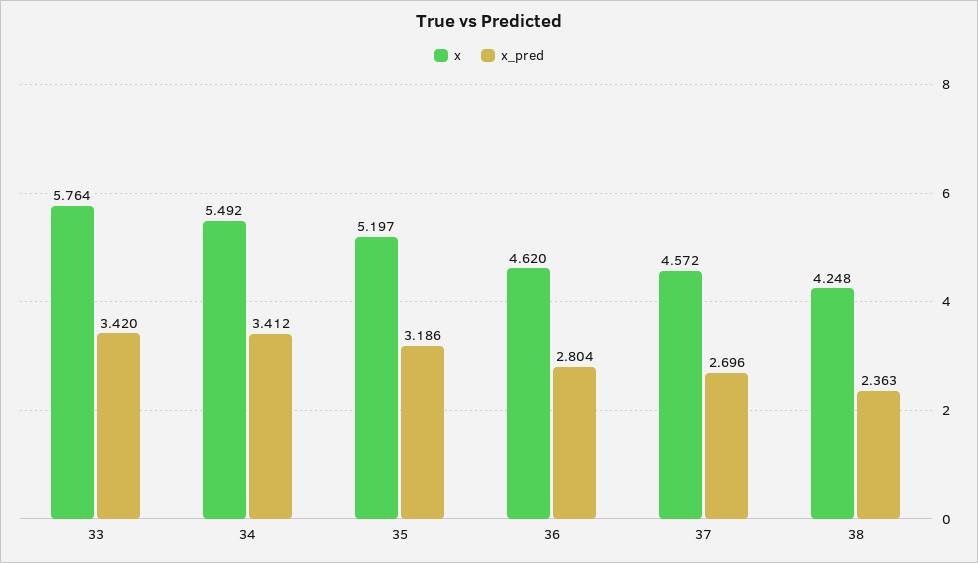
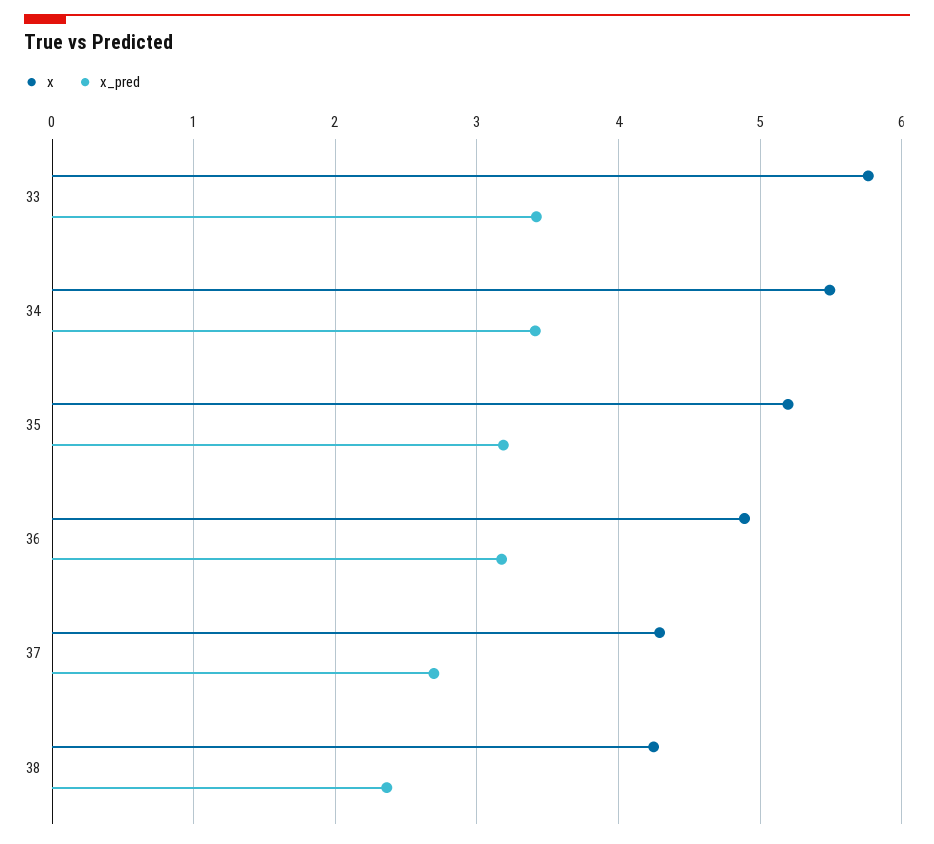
  {
    "x": {
      "33": 5.764,
      "34": 5.492,
      "35": 5.197,
-     "36": 4.62,
+     "36": 4.9,
-     "37": 4.572,
+     "37": 4.3,
      "38": 4.248
    },
    "x_pred": {
      "33": 3.42,
      "34": 3.412,
      "35": 3.186,
-     "36": 2.804,
+     "36": 3.2,
      "37": 2.696,
      "38": 2.363
    }
  }

